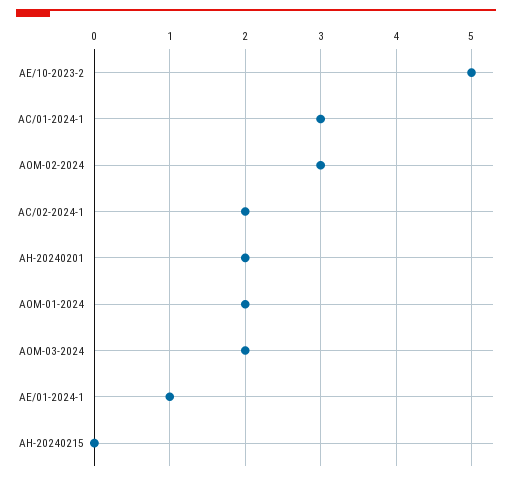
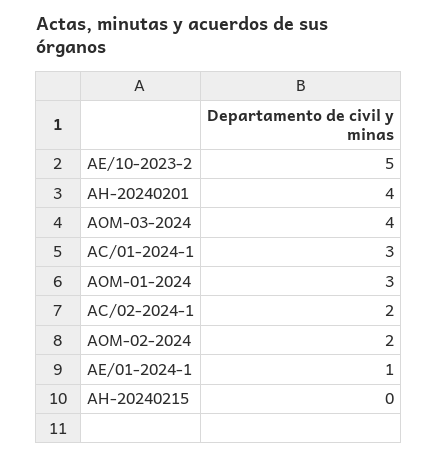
  {
    "AE/10-2023-2": 5,
    "AC/01-2024-1": 3,
-   "AOM-02-2024": 3,
+   "AOM-02-2024": 2,
    "AC/02-2024-1": 2,
-   "AH-20240201": 2,
+   "AH-20240201": 4,
-   "AOM-01-2024": 2,
+   "AOM-01-2024": 3,
-   "AOM-03-2024": 2,
+   "AOM-03-2024": 4,
    "AE/01-2024-1": 1,
    "AH-20240215": 0
  }

